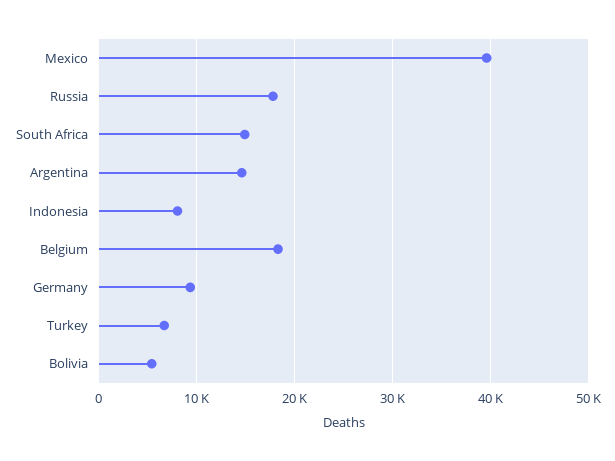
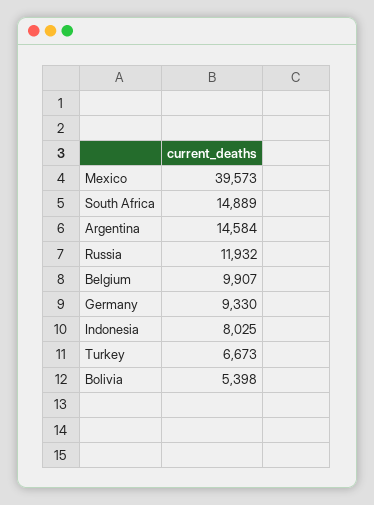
  {
    "Mexico": 39573,
-   "Russia": 18000,
+   "Russia": 11932,
    "South Africa": 14889,
    "Argentina": 14584,
    "Indonesia": 8025,
-   "Belgium": 18000,
+   "Belgium": 9907,
    "Germany": 9330,
    "Turkey": 6673,
    "Bolivia": 5398
  }

